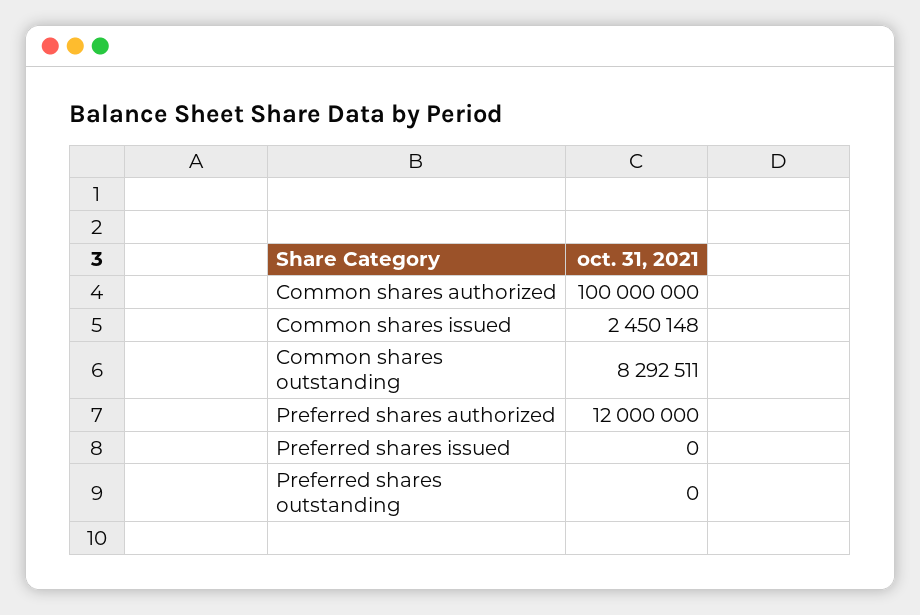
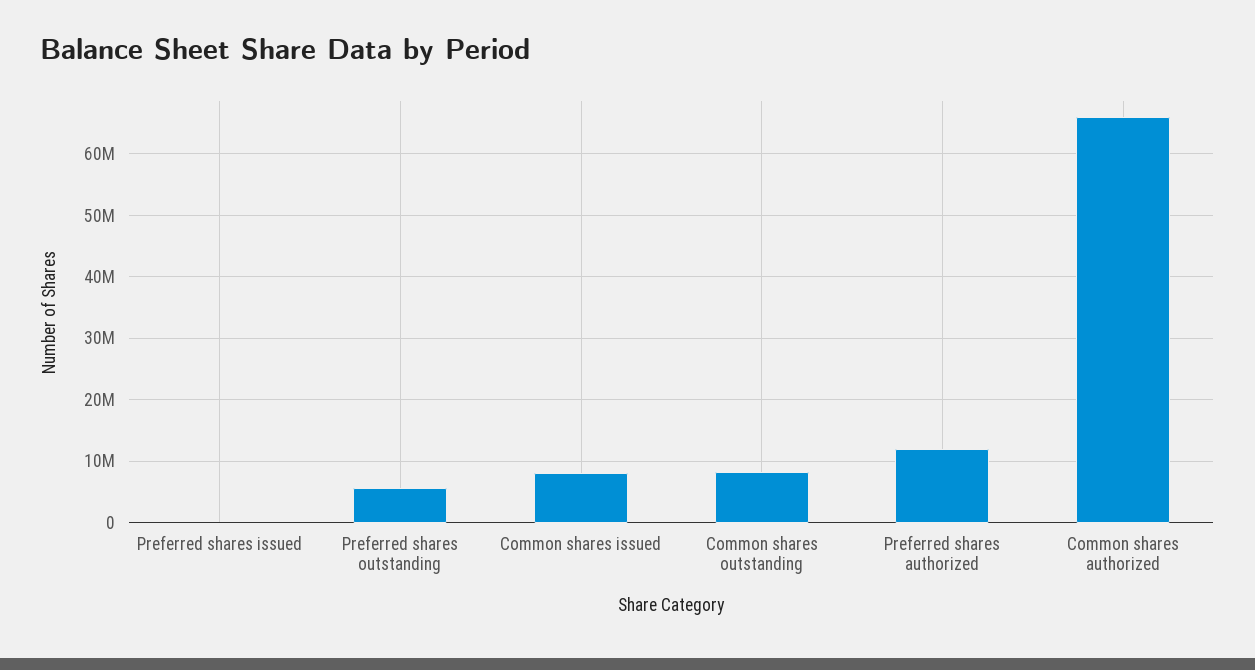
  {
-   "Common shares authorized": 100000000,
+   "Common shares authorized": 66000000,
-   "Common shares issued": 2450148,
+   "Common shares issued": 8000000,
    "Common shares outstanding": 8292511,
    "Preferred shares authorized": 12000000,
    "Preferred shares issued": 0,
-   "Preferred shares outstanding": 0
+   "Preferred shares outstanding": 6000000
  }

